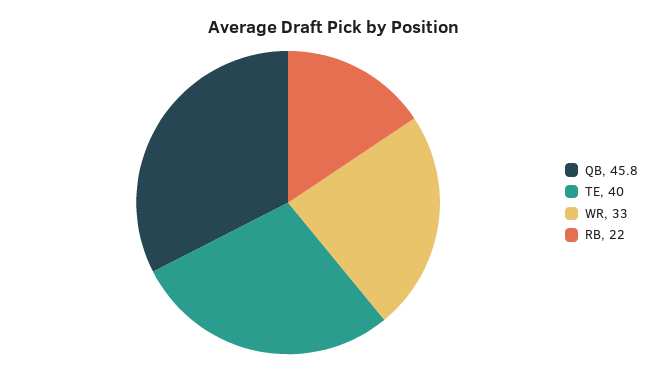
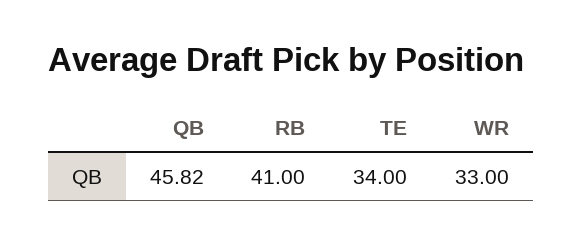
  {
    "QB": 45.82,
-   "TE": 40,
+   "TE": 34,
    "WR": 33,
-   "RB": 22
+   "RB": 41
  }

